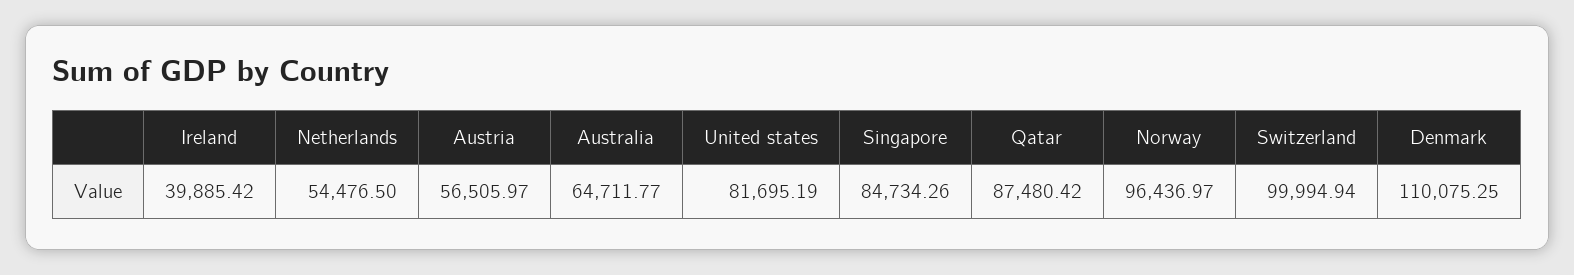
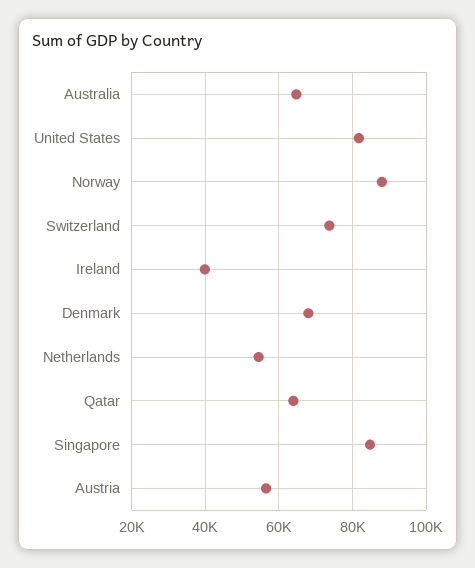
  {
    "Ireland": 39885.42,
    "Netherlands": 54476.5,
    "Austria": 56505.97,
    "Australia": 64711.77,
    "United states": 81695.19,
    "Singapore": 84734.26,
-   "Qatar": 87480.42,
+   "Qatar": 64000,
-   "Norway": 96436.97,
+   "Norway": 88000,
-   "Switzerland": 99994.94,
+   "Switzerland": 74000,
-   "Denmark": 110075.25
+   "Denmark": 68000
  }

